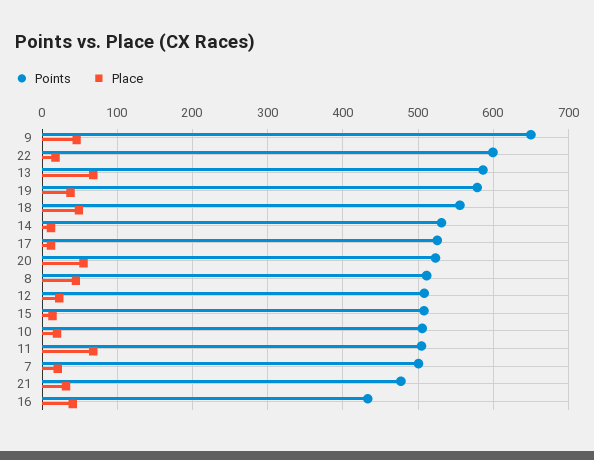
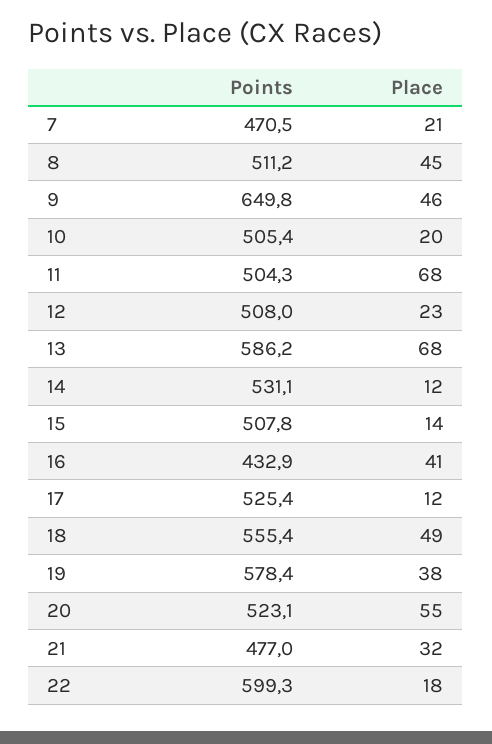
  {
    "Points": {
      "9": 649.8,
      "22": 599.3,
      "13": 586.2,
      "19": 578.4,
      "18": 555.4,
      "14": 531.1,
      "17": 525.4,
      "20": 523.1,
      "8": 511.2,
      "12": 508,
      "15": 507.8,
      "10": 505.4,
      "11": 504.3,
-     "7": 500,
+     "7": 470.5,
      "21": 477,
      "16": 432.9
    },
    "Place": {
      "9": 46,
      "22": 18,
      "13": 68,
      "19": 38,
      "18": 49,
      "14": 12,
      "17": 12,
      "20": 55,
      "8": 45,
      "12": 23,
      "15": 14,
      "10": 20,
      "11": 68,
      "7": 21,
      "21": 32,
      "16": 41
    }
  }

